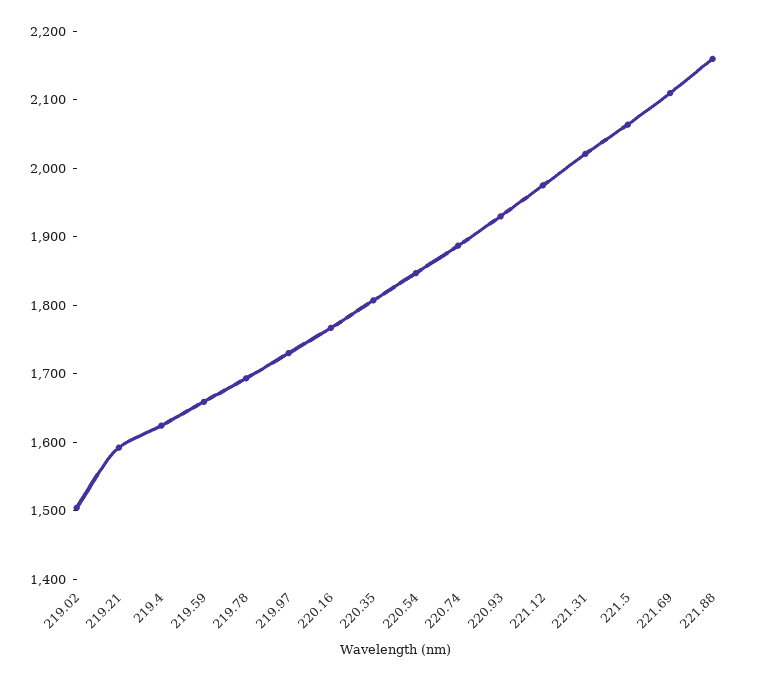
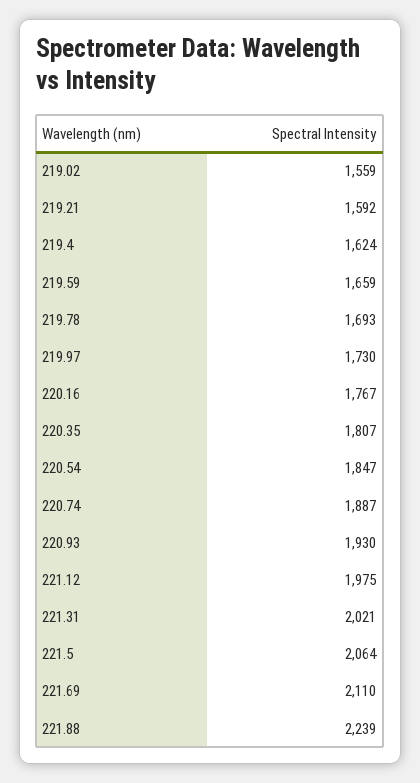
  {
-   "219.02": 1500,
+   "219.02": 1559,
    "219.21": 1592,
    "219.4": 1624,
    "219.59": 1659,
    "219.78": 1693,
    "219.97": 1730,
    "220.16": 1767,
    "220.35": 1807,
    "220.54": 1847,
    "220.74": 1887,
    "220.93": 1930,
    "221.12": 1975,
    "221.31": 2021,
    "221.5": 2064,
    "221.69": 2110,
-   "221.88": 2160
+   "221.88": 2239
  }

